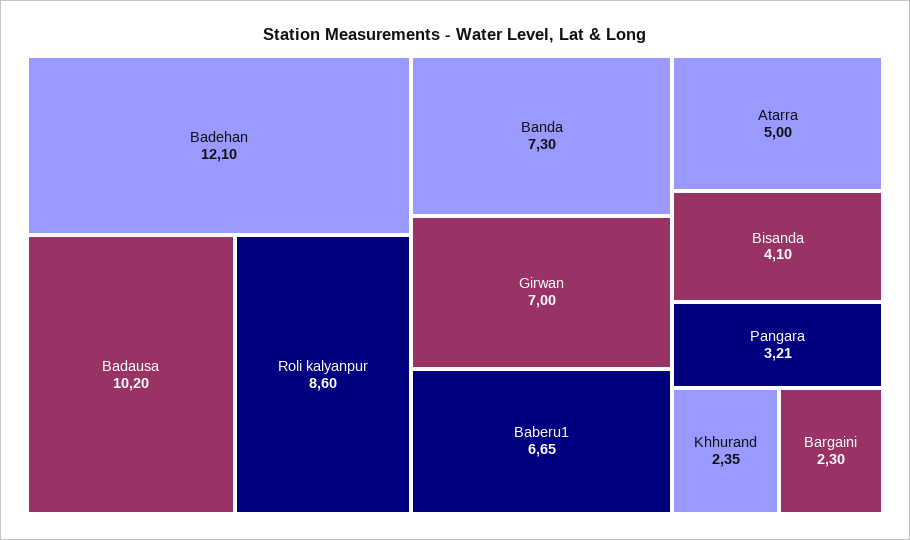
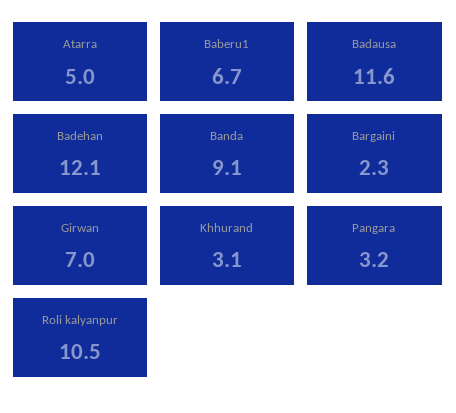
  {
    "Badehan": 12.1,
-   "Badausa": 10.2,
+   "Badausa": 11.6,
-   "Roli kalyanpur": 8.6,
+   "Roli kalyanpur": 10.5,
-   "Banda": 7.3,
+   "Banda": 9.1,
    "Girwan": 7,
    "Baberu1": 6.65,
    "Atarra": 5,
-   "Bisanda": 4.1,
    "Pangara": 3.21,
-   "Khhurand": 2.35,
+   "Khhurand": 3.1,
    "Bargaini": 2.3
  }

